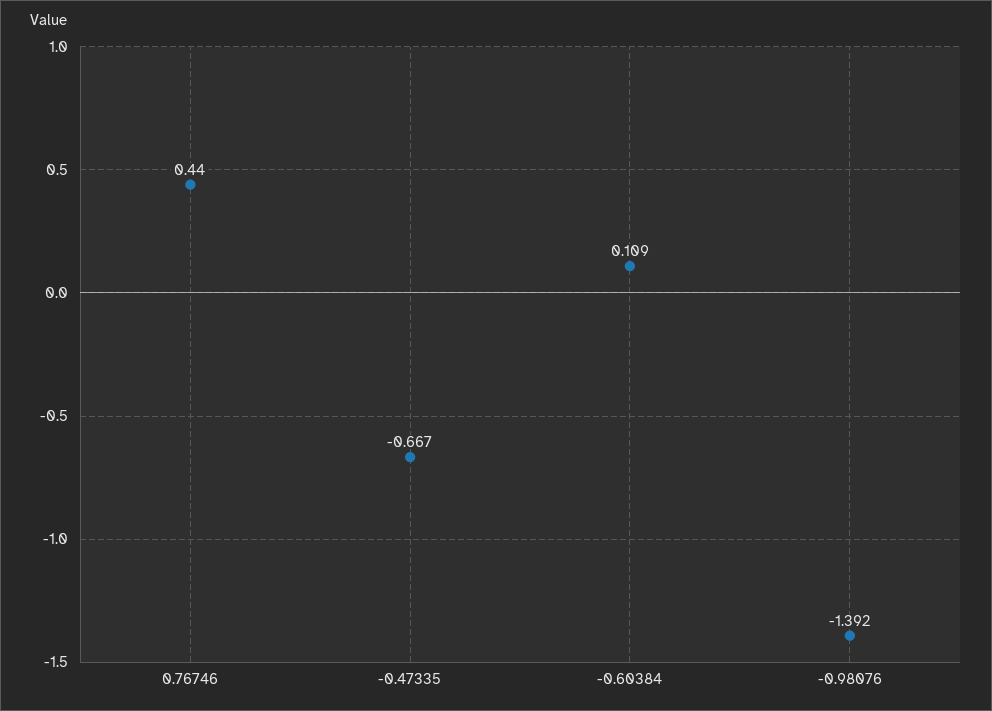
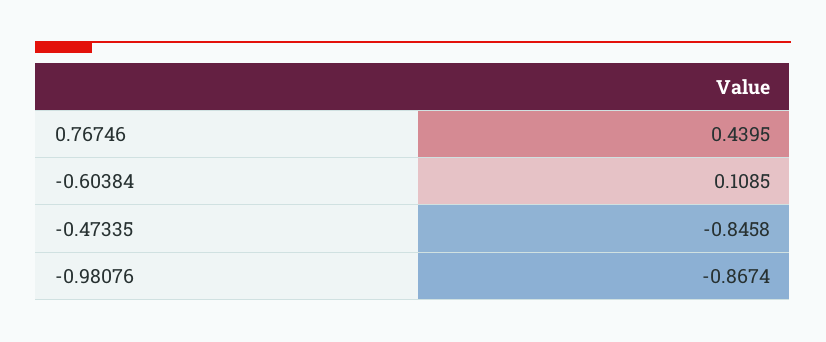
  {
    "0.76746": 0.4395,
-   "-0.47335": -0.667,
+   "-0.47335": -0.8458,
    "-0.60384": 0.1085,
-   "-0.98076": -1.392
+   "-0.98076": -0.8674
  }

